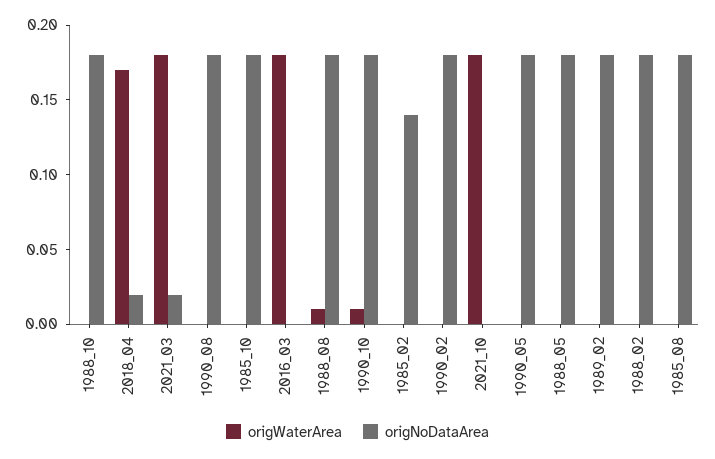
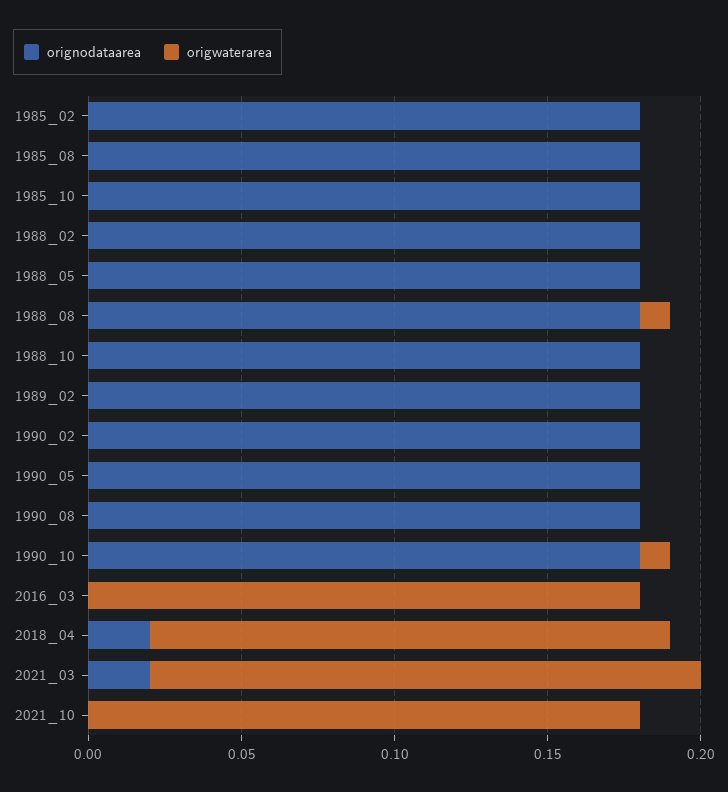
  {
    "origWaterArea": {
      "1988_10": 0,
      "2018_04": 0.17,
      "2021_03": 0.18,
      "1990_08": 0,
      "1985_10": 0,
      "2016_03": 0.18,
      "1988_08": 0.01,
      "1990_10": 0.01,
      "1985_02": 0,
      "1990_02": 0,
      "2021_10": 0.18,
      "1990_05": 0,
      "1988_05": 0,
      "1989_02": 0,
      "1988_02": 0,
      "1985_08": 0
    },
    "origNoDataArea": {
      "1988_10": 0.18,
      "2018_04": 0.02,
      "2021_03": 0.02,
      "1990_08": 0.18,
      "1985_10": 0.18,
      "2016_03": 0,
      "1988_08": 0.18,
      "1990_10": 0.18,
-     "1985_02": 0.14,
+     "1985_02": 0.18,
      "1990_02": 0.18,
      "2021_10": 0,
      "1990_05": 0.18,
      "1988_05": 0.18,
      "1989_02": 0.18,
      "1988_02": 0.18,
      "1985_08": 0.18
    }
  }

